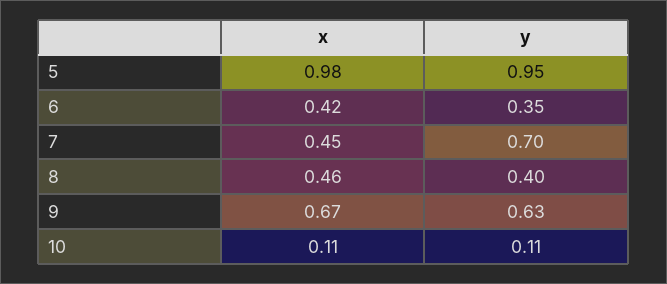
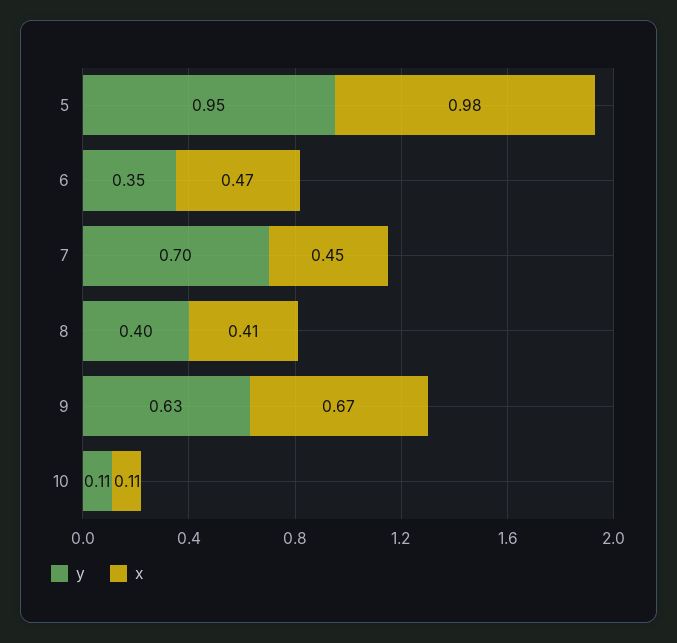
  {
    "x": {
      "5": 0.98,
-     "6": 0.42,
+     "6": 0.47,
      "7": 0.45,
-     "8": 0.46,
+     "8": 0.41,
      "9": 0.67,
      "10": 0.11
    },
    "y": {
      "5": 0.95,
      "6": 0.35,
      "7": 0.7,
      "8": 0.4,
      "9": 0.63,
      "10": 0.11
    }
  }

